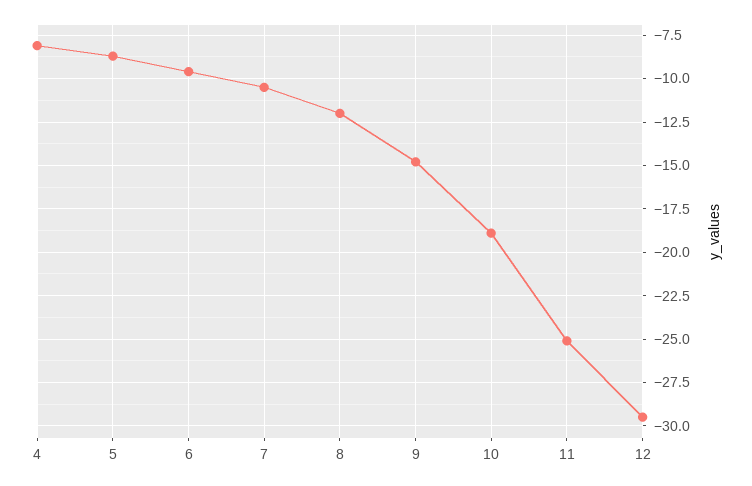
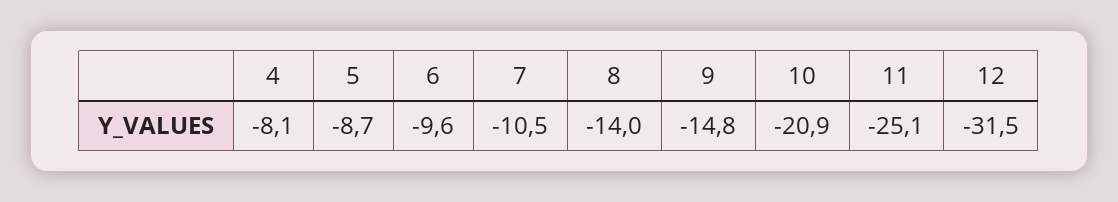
  {
    "4": -8.1,
    "5": -8.7,
    "6": -9.6,
    "7": -10.5,
-   "8": -12,
+   "8": -14,
    "9": -14.8,
-   "10": -19,
+   "10": -20.9,
    "11": -25.1,
-   "12": -29.5
+   "12": -31.5
  }

